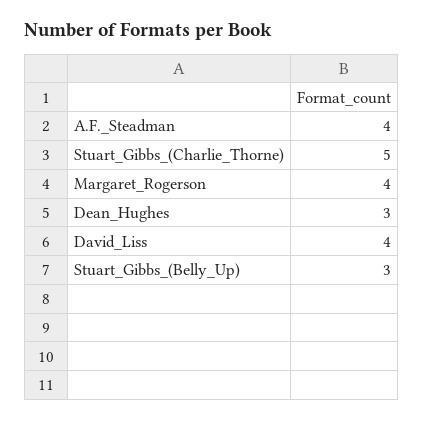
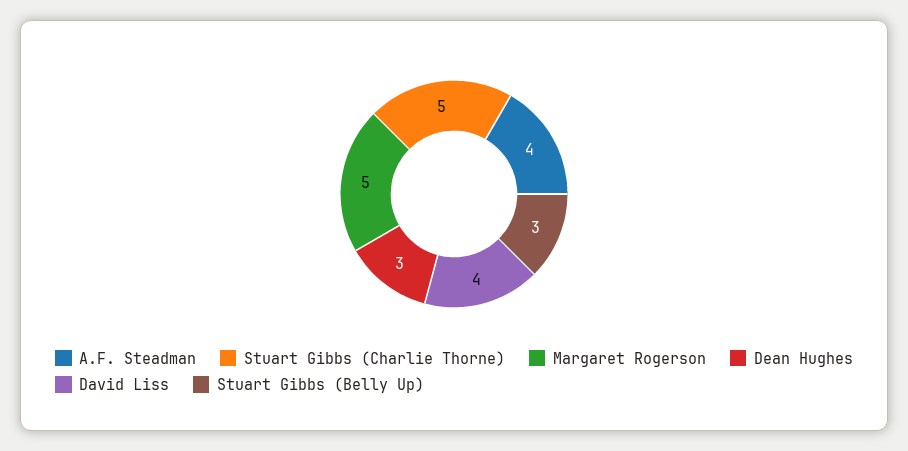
  {
    "A.F._Steadman": 4,
    "Stuart_Gibbs_(Charlie_Thorne)": 5,
-   "Margaret_Rogerson": 4,
+   "Margaret_Rogerson": 5,
    "Dean_Hughes": 3,
    "David_Liss": 4,
    "Stuart_Gibbs_(Belly_Up)": 3
  }

